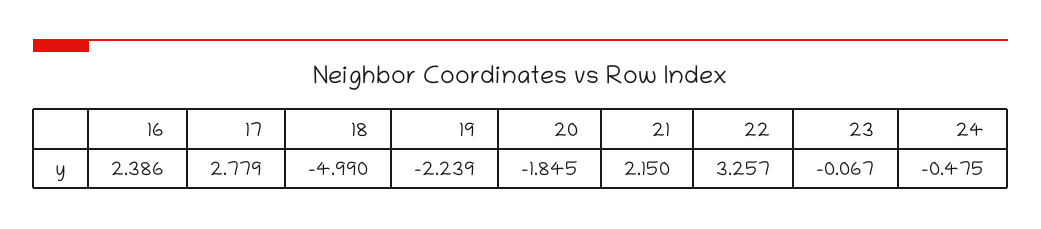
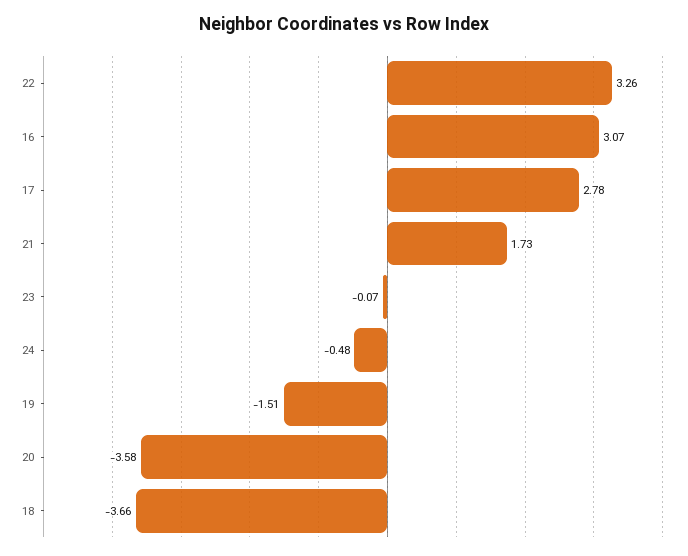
  {
-   "16": 2.386,
+   "16": 3.07,
    "17": 2.779,
-   "18": -4.99,
+   "18": -3.66,
-   "19": -2.239,
+   "19": -1.51,
-   "20": -1.845,
+   "20": -3.58,
-   "21": 2.15,
+   "21": 1.73,
    "22": 3.257,
    "23": -0.067,
    "24": -0.475
  }

